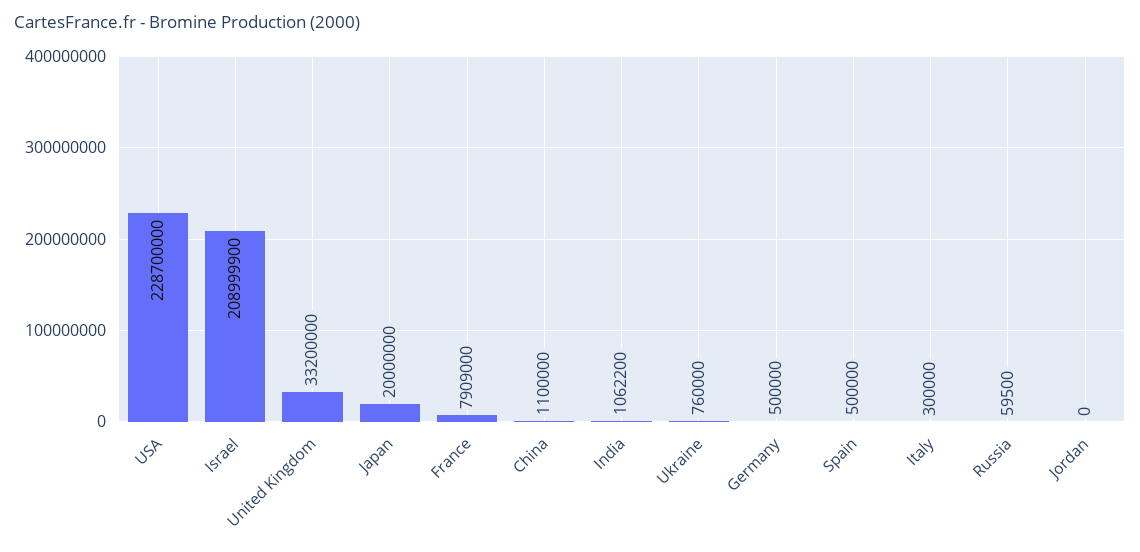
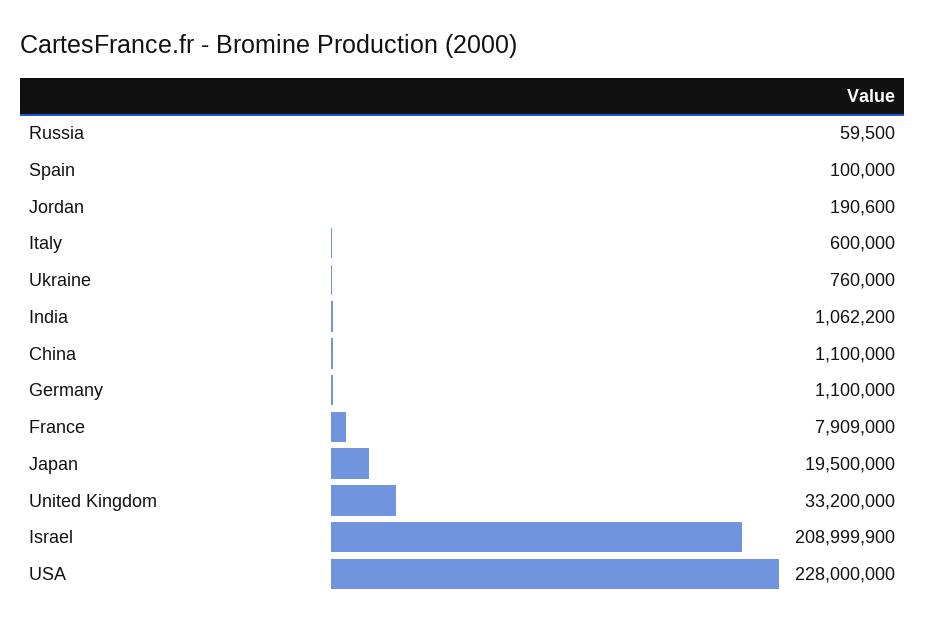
  {
-   "USA": 228700000,
+   "USA": 228000000,
    "Israel": 208999900,
    "United Kingdom": 33200000,
-   "Japan": 20000000,
+   "Japan": 19500000,
    "France": 7909000,
    "China": 1100000,
    "India": 1062200,
    "Ukraine": 760000,
-   "Germany": 500000,
+   "Germany": 1100000,
-   "Spain": 500000,
+   "Spain": 100000,
-   "Italy": 300000,
+   "Italy": 600000,
    "Russia": 59500,
-   "Jordan": 0
+   "Jordan": 190600
  }

